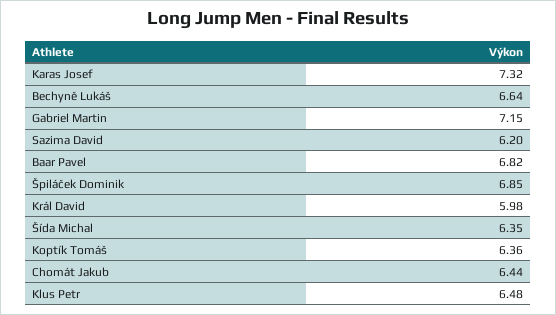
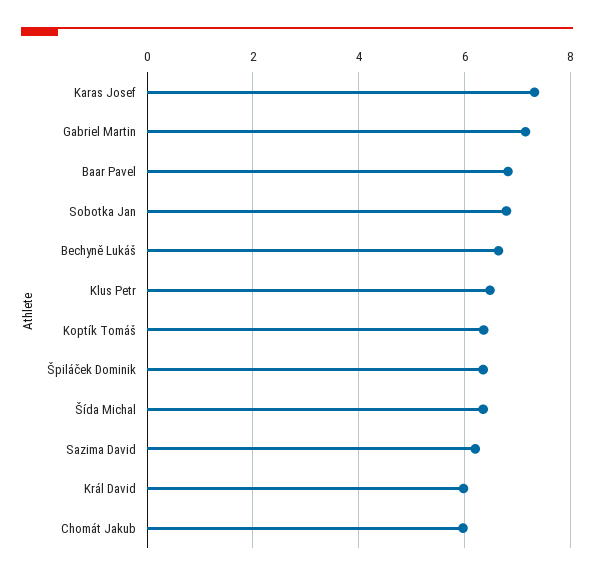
  {
    "Karas Josef": 7.32,
    "Bechyně Lukáš": 6.64,
    "Gabriel Martin": 7.15,
    "Sazima David": 6.2,
    "Baar Pavel": 6.82,
-   "Špiláček Dominik": 6.85,
+   "Špiláček Dominik": 6.4,
    "Král David": 5.98,
    "Šída Michal": 6.35,
    "Koptík Tomáš": 6.36,
-   "Chomát Jakub": 6.44,
+   "Chomát Jakub": 6,
-   "Klus Petr": 6.48
+   "Klus Petr": 6.48,
+   "Sobotka Jan": 6.8
  }

